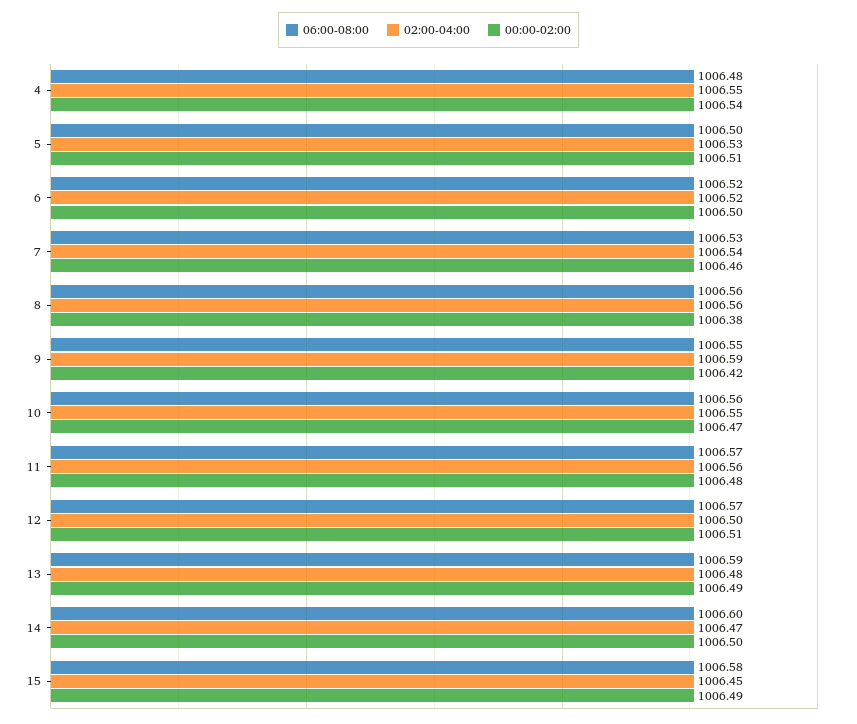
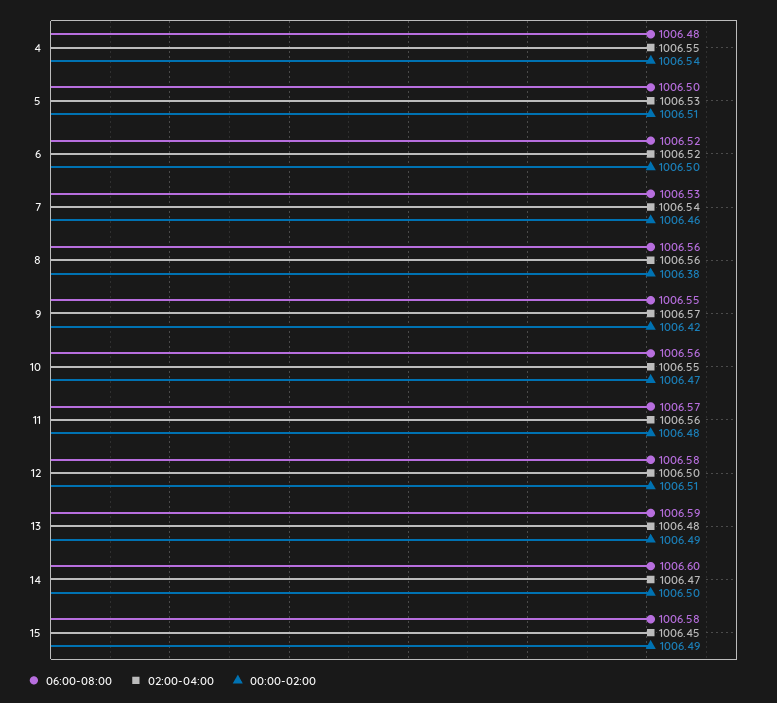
  {
    "06:00-08:00": {
      "4": 1006.48,
      "5": 1006.5,
      "6": 1006.52,
      "7": 1006.53,
      "8": 1006.56,
      "9": 1006.55,
      "10": 1006.56,
      "11": 1006.57,
-     "12": 1006.57,
+     "12": 1006.58,
      "13": 1006.59,
      "14": 1006.6,
      "15": 1006.58
    },
    "02:00-04:00": {
      "4": 1006.55,
      "5": 1006.53,
      "6": 1006.52,
      "7": 1006.54,
      "8": 1006.56,
-     "9": 1006.59,
+     "9": 1006.57,
      "10": 1006.55,
      "11": 1006.56,
      "12": 1006.5,
      "13": 1006.48,
      "14": 1006.47,
      "15": 1006.45
    },
    "00:00-02:00": {
      "4": 1006.54,
      "5": 1006.51,
      "6": 1006.5,
      "7": 1006.46,
      "8": 1006.38,
      "9": 1006.42,
      "10": 1006.47,
      "11": 1006.48,
      "12": 1006.51,
      "13": 1006.49,
      "14": 1006.5,
      "15": 1006.49
    }
  }

